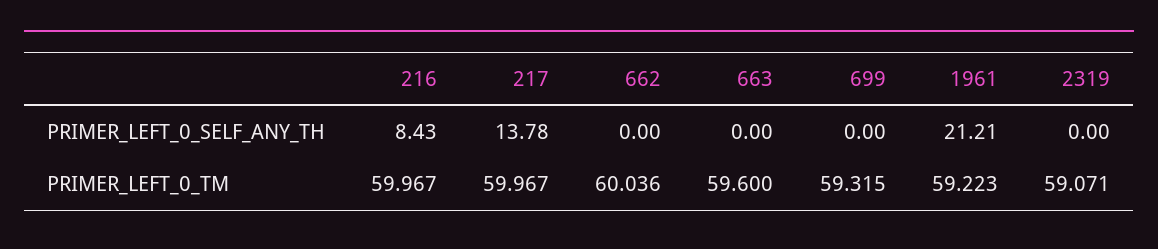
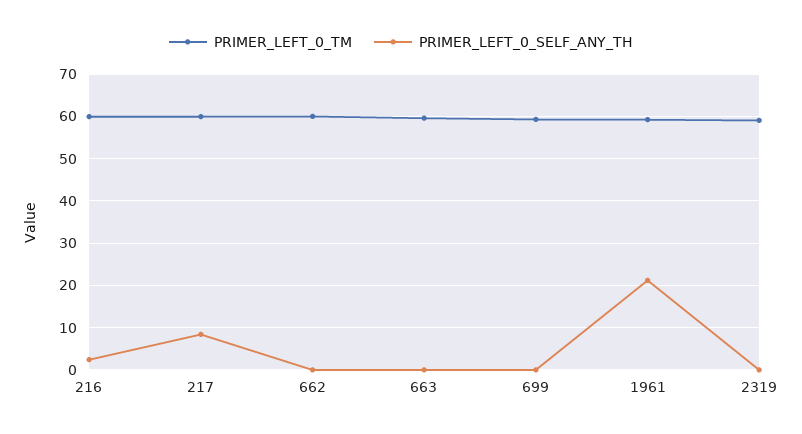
  {
    "PRIMER_LEFT_0_SELF_ANY_TH": {
-     "216": 8.43,
+     "216": 2,
-     "217": 13.78,
+     "217": 8,
      "662": 0,
      "663": 0,
      "699": 0,
      "1961": 21.21,
      "2319": 0
    },
    "PRIMER_LEFT_0_TM": {
      "216": 59.967,
      "217": 59.967,
      "662": 60.036,
      "663": 59.6,
      "699": 59.315,
      "1961": 59.223,
      "2319": 59.071
    }
  }

